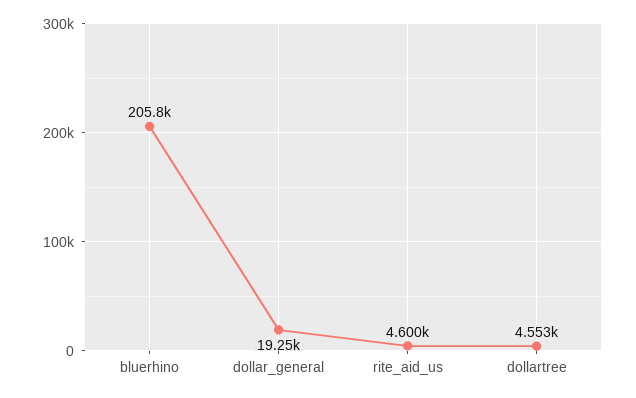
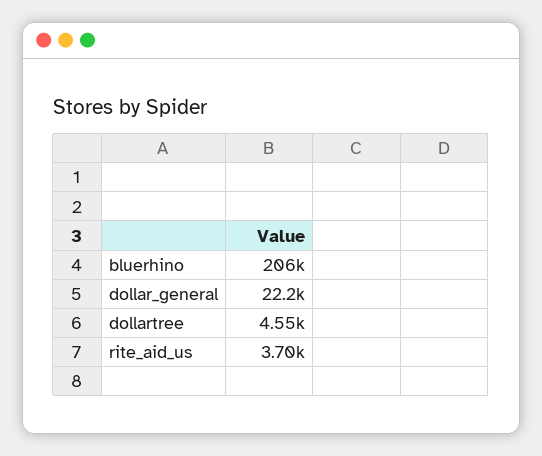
  {
    "bluerhino": 205800,
-   "dollar_general": 19250,
+   "dollar_general": 22200,
-   "rite_aid_us": 4600,
+   "rite_aid_us": 3700,
    "dollartree": 4553
  }

